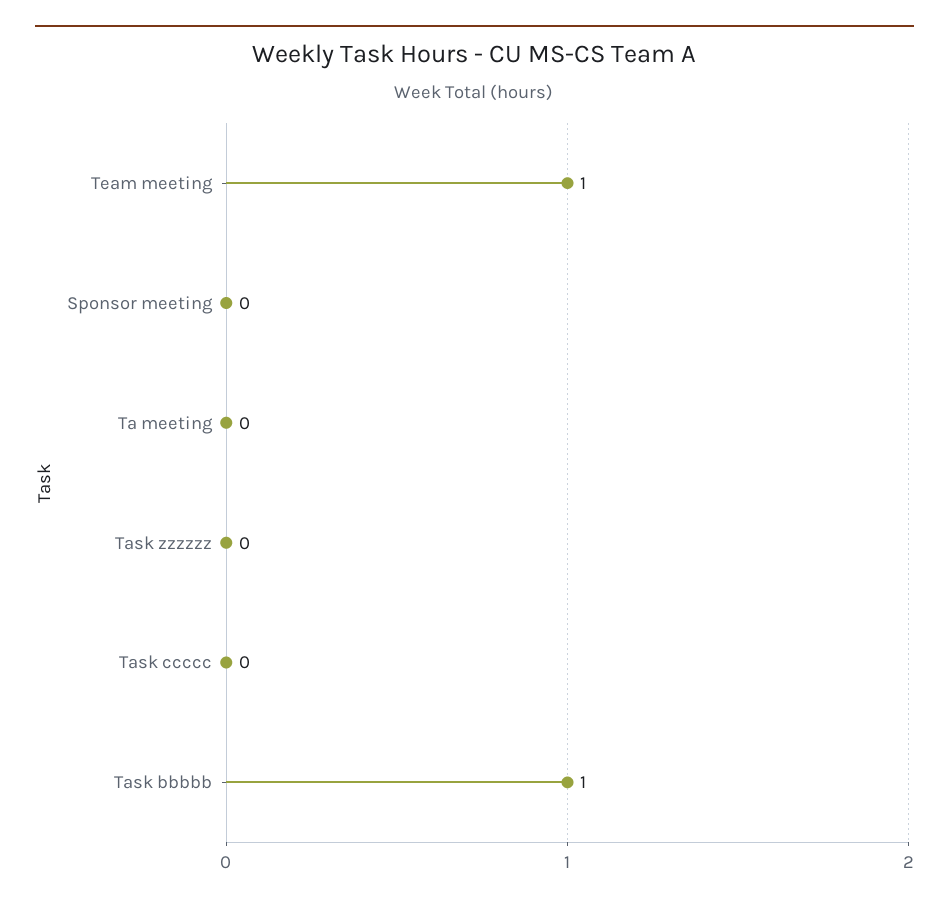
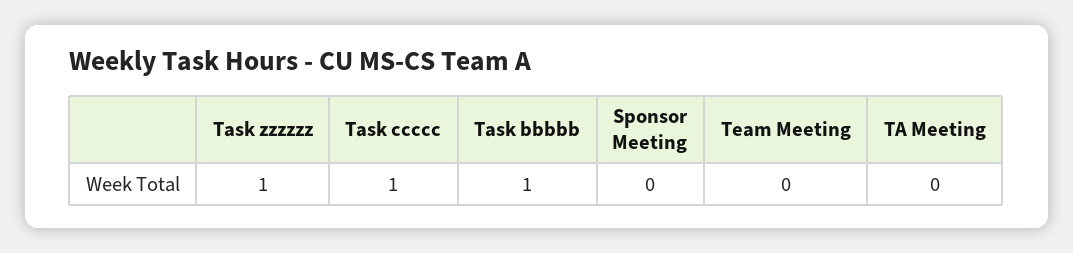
  {
-   "Team meeting": 1,
+   "Team meeting": 0,
    "Sponsor meeting": 0,
    "Ta meeting": 0,
-   "Task zzzzzz": 0,
+   "Task zzzzzz": 1,
-   "Task ccccc": 0,
+   "Task ccccc": 1,
    "Task bbbbb": 1
  }

